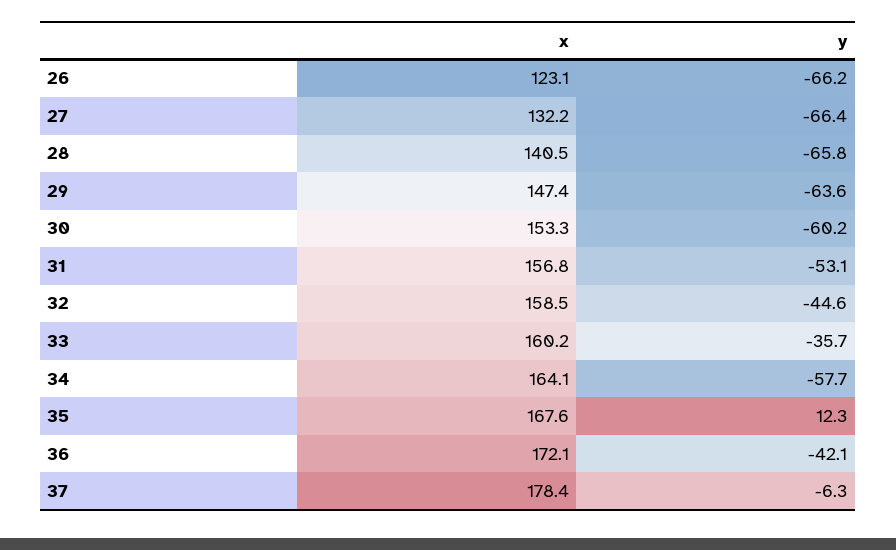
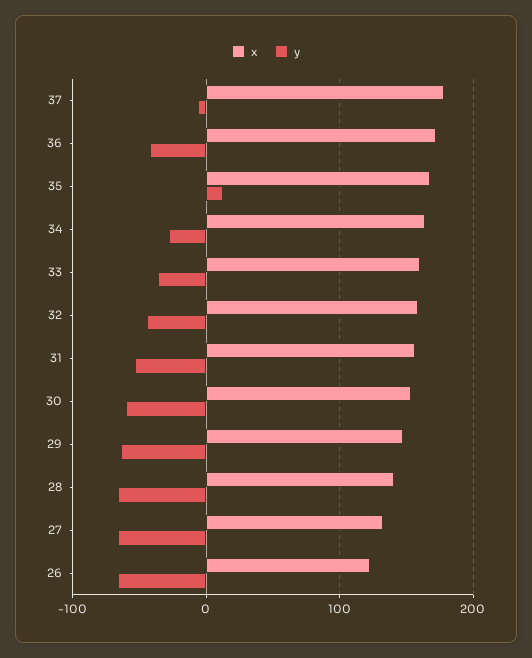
  {
    "x": {
      "26": 123.1,
      "27": 132.2,
      "28": 140.5,
      "29": 147.4,
      "30": 153.3,
      "31": 156.8,
      "32": 158.5,
      "33": 160.2,
      "34": 164.1,
      "35": 167.6,
      "36": 172.1,
      "37": 178.4
    },
    "y": {
      "26": -66.2,
      "27": -66.4,
      "28": -65.8,
      "29": -63.6,
      "30": -60.2,
      "31": -53.1,
      "32": -44.6,
      "33": -35.7,
-     "34": -57.7,
+     "34": -30,
      "35": 12.3,
      "36": -42.1,
      "37": -6.3
    }
  }

